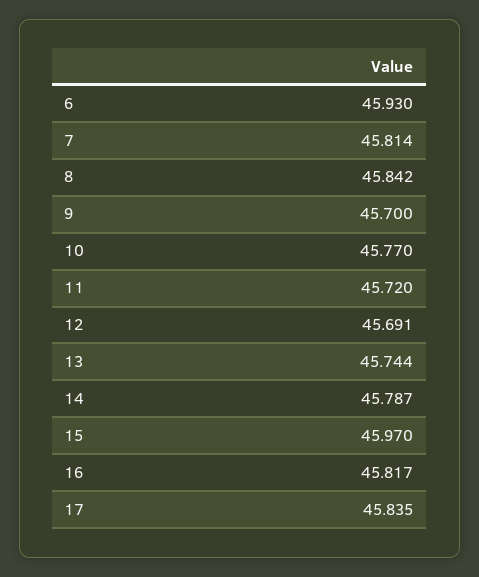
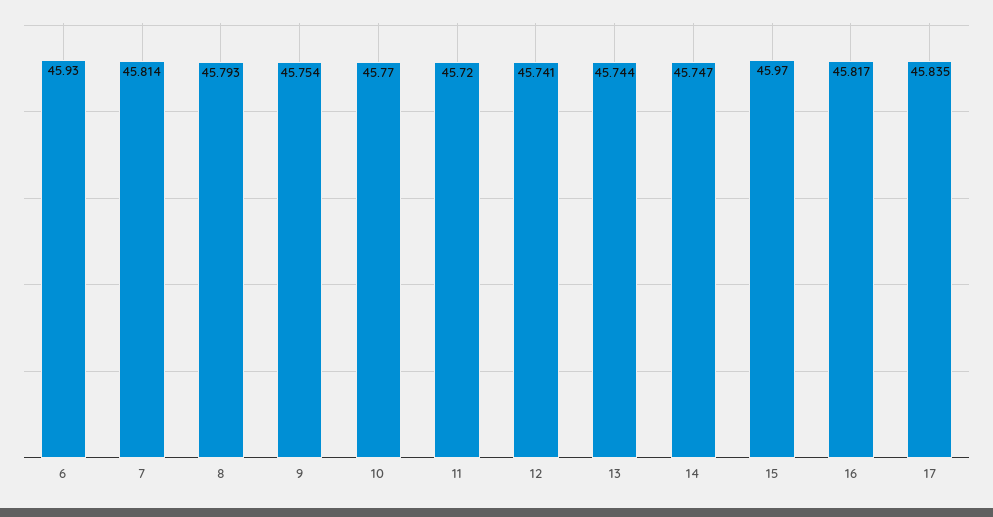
  {
    "6": 45.93,
    "7": 45.814,
-   "8": 45.842,
+   "8": 45.793,
-   "9": 45.7,
+   "9": 45.754,
    "10": 45.77,
    "11": 45.72,
-   "12": 45.691,
+   "12": 45.741,
    "13": 45.744,
-   "14": 45.787,
+   "14": 45.747,
    "15": 45.97,
    "16": 45.817,
    "17": 45.835
  }

